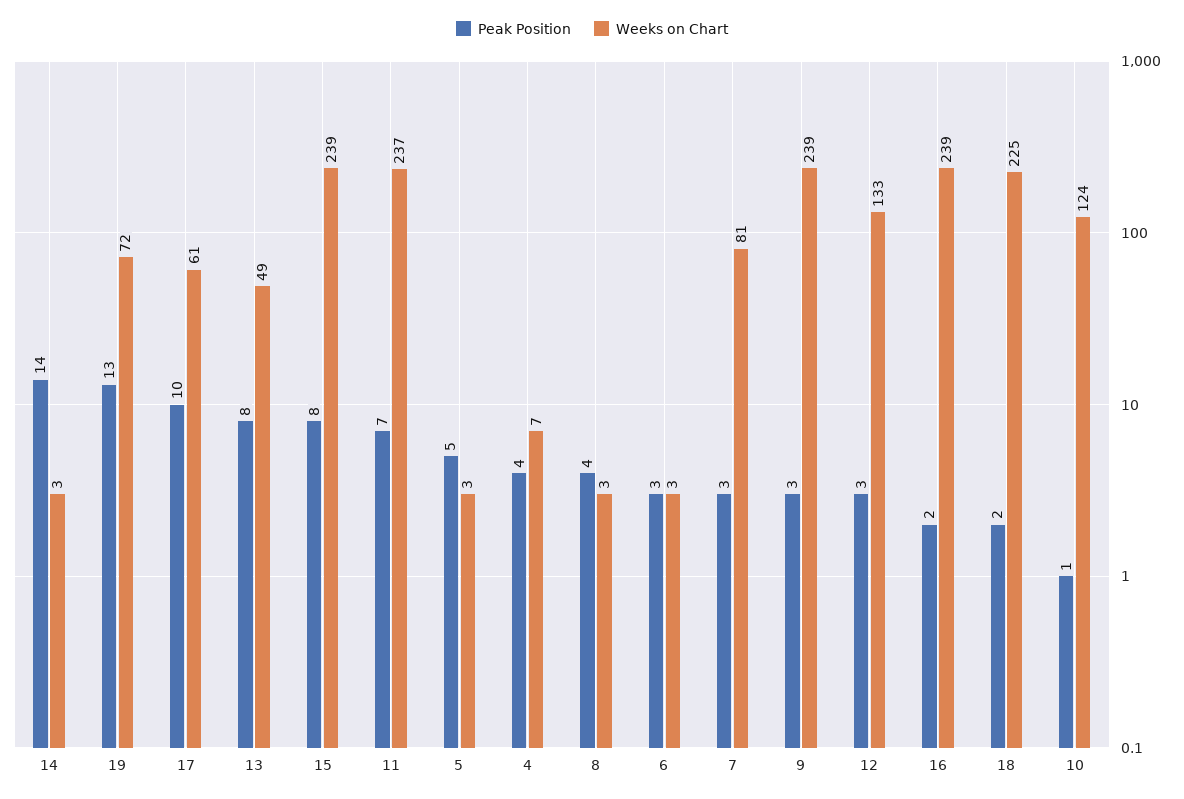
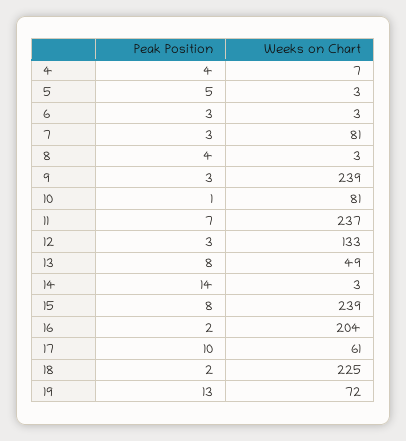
  {
    "Peak Position": {
      "14": 14,
      "19": 13,
      "17": 10,
      "13": 8,
      "15": 8,
      "11": 7,
      "5": 5,
      "4": 4,
      "8": 4,
      "6": 3,
      "7": 3,
      "9": 3,
      "12": 3,
      "16": 2,
      "18": 2,
      "10": 1
    },
    "Weeks on Chart": {
      "14": 3,
      "19": 72,
      "17": 61,
      "13": 49,
      "15": 239,
      "11": 237,
      "5": 3,
      "4": 7,
      "8": 3,
      "6": 3,
      "7": 81,
      "9": 239,
      "12": 133,
-     "16": 239,
+     "16": 204,
      "18": 225,
-     "10": 124
+     "10": 81
    }
  }

